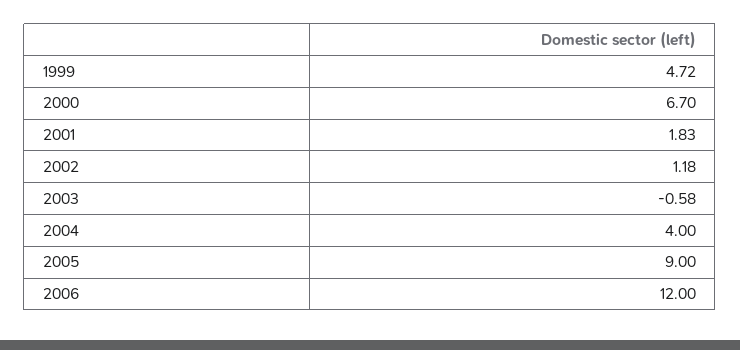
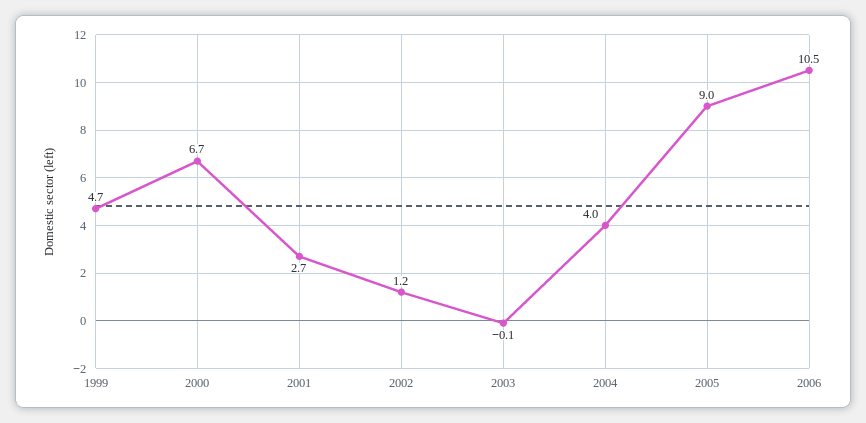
  {
    "1999": 4.72,
    "2000": 6.7,
-   "2001": 1.83,
+   "2001": 2.7,
    "2002": 1.18,
-   "2003": -0.58,
+   "2003": -0.1,
    "2004": 4,
    "2005": 9,
-   "2006": 12
+   "2006": 10.5
  }

